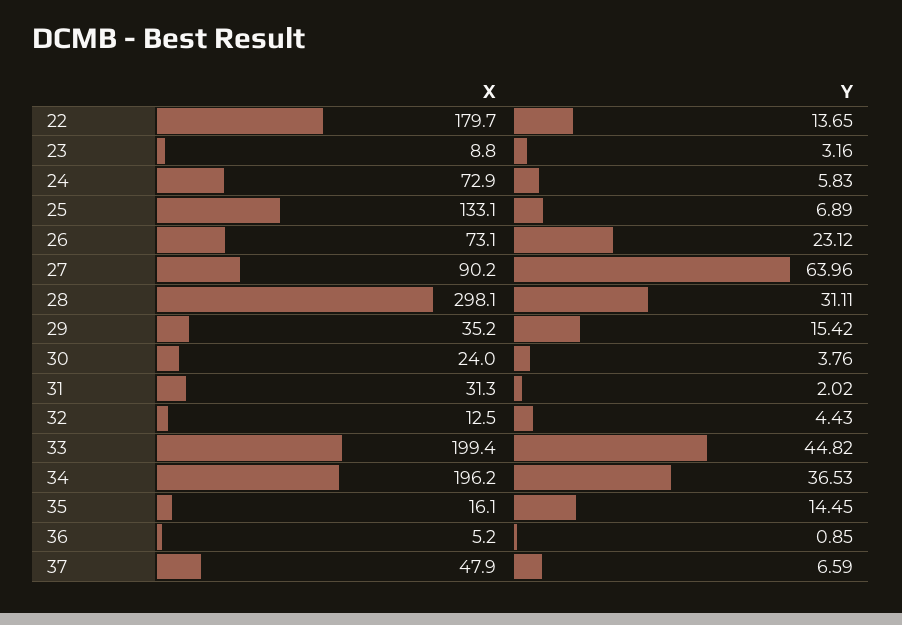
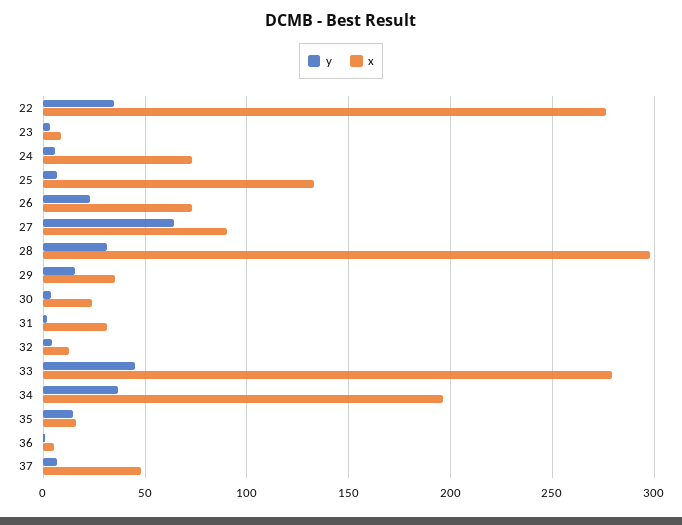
  {
    "X": {
-     "22": 179.7,
+     "22": 275,
      "23": 8.8,
      "24": 72.9,
      "25": 133.1,
      "26": 73.1,
      "27": 90.2,
      "28": 298.1,
      "29": 35.2,
      "30": 24,
      "31": 31.3,
      "32": 12.5,
-     "33": 199.4,
+     "33": 280,
      "34": 196.2,
      "35": 16.1,
      "36": 5.2,
      "37": 47.9
    },
    "Y": {
-     "22": 13.65,
+     "22": 35,
      "23": 3.16,
      "24": 5.83,
      "25": 6.89,
      "26": 23.12,
      "27": 63.96,
      "28": 31.11,
      "29": 15.42,
      "30": 3.76,
      "31": 2.02,
      "32": 4.43,
      "33": 44.82,
      "34": 36.53,
      "35": 14.45,
      "36": 0.85,
      "37": 6.59
    }
  }

